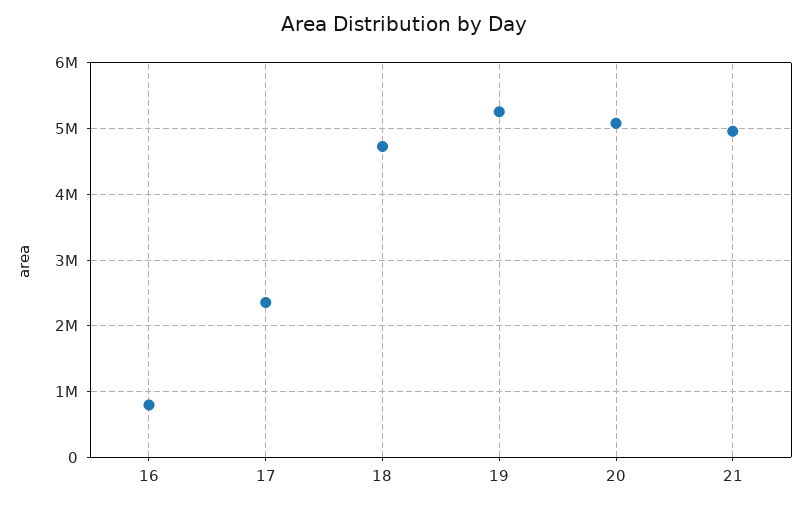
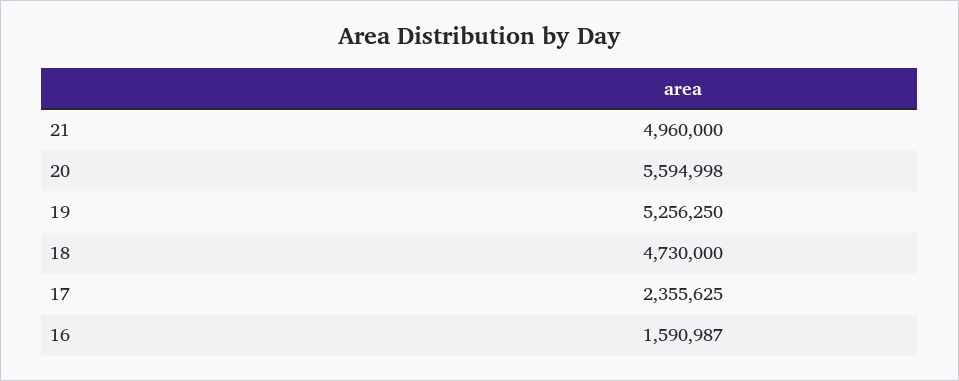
  {
-   "16": 800000,
+   "16": 1590987,
    "17": 2355625,
    "18": 4730000,
    "19": 5256250,
-   "20": 5100000,
+   "20": 5594998,
    "21": 4960000
  }

